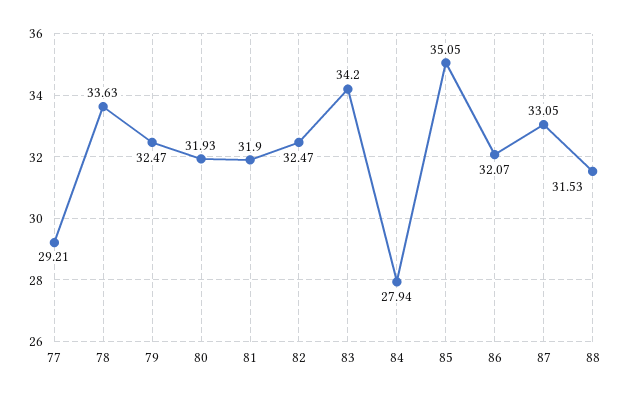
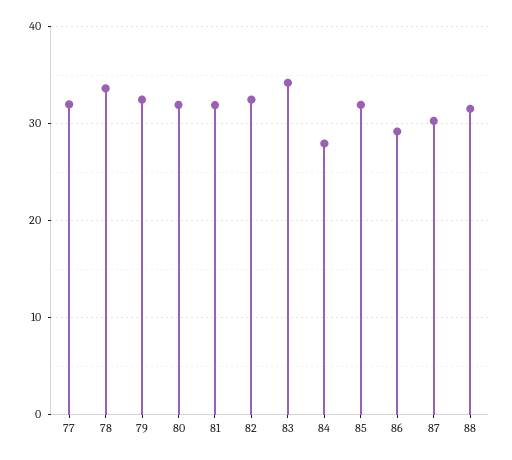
  {
-   "77": 29.21,
+   "77": 32,
    "78": 33.63,
    "79": 32.47,
    "80": 31.93,
    "81": 31.9,
    "82": 32.47,
    "83": 34.2,
    "84": 27.94,
-   "85": 35.05,
+   "85": 32,
-   "86": 32.07,
+   "86": 29,
-   "87": 33.05,
+   "87": 30,
    "88": 31.53
  }

